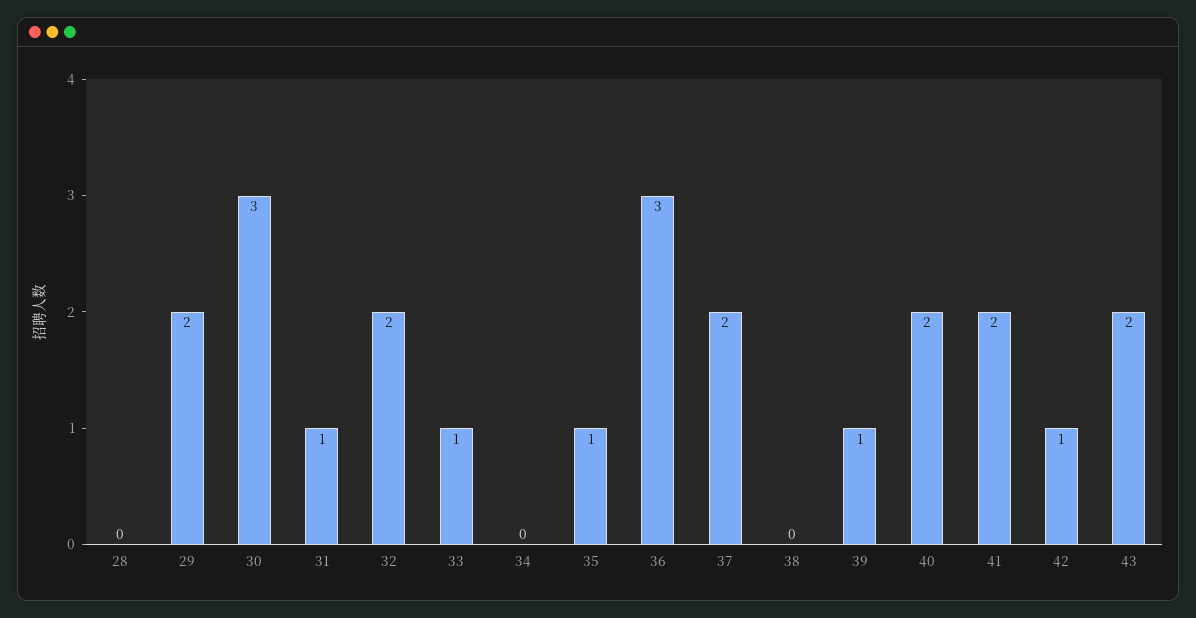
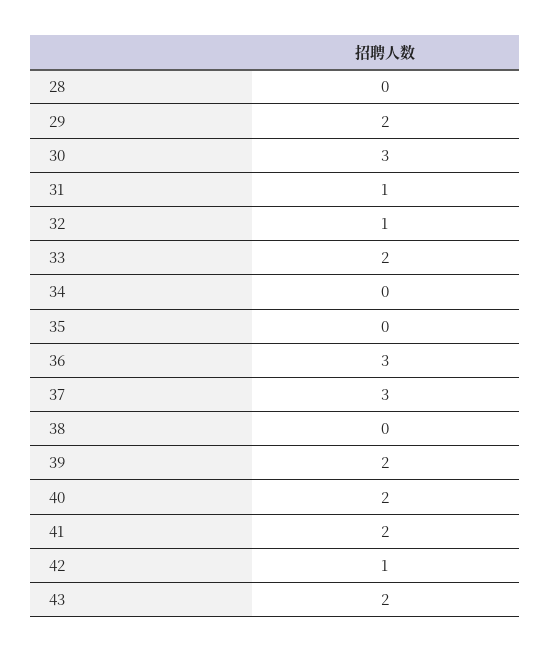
  {
    "28": 0,
    "29": 2,
    "30": 3,
    "31": 1,
-   "32": 2,
+   "32": 1,
-   "33": 1,
+   "33": 2,
    "34": 0,
-   "35": 1,
+   "35": 0,
    "36": 3,
-   "37": 2,
+   "37": 3,
    "38": 0,
-   "39": 1,
+   "39": 2,
    "40": 2,
    "41": 2,
    "42": 1,
    "43": 2
  }

